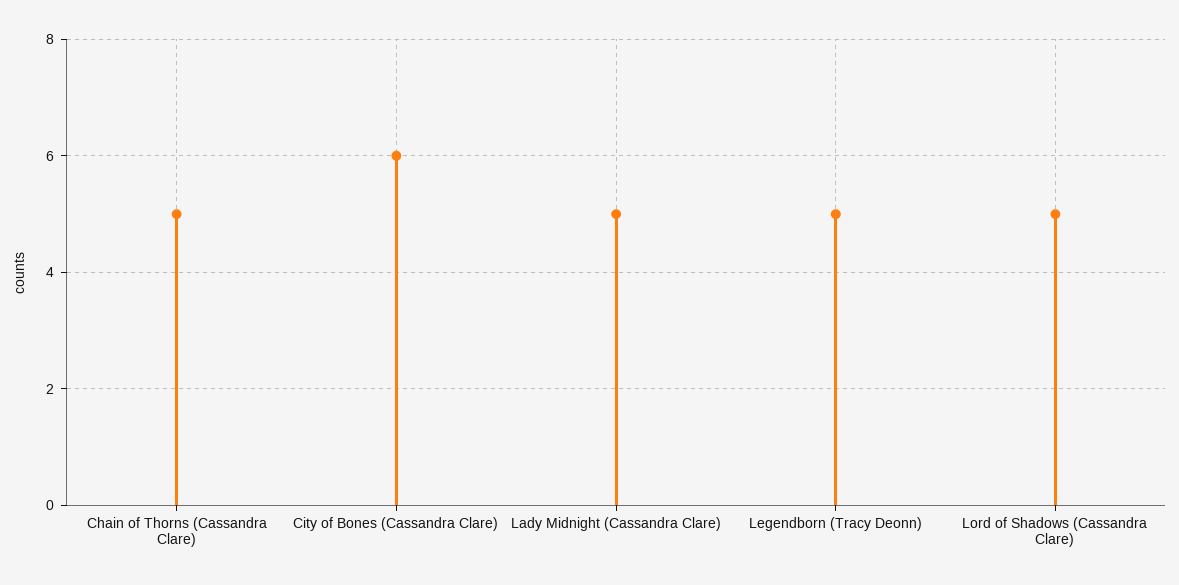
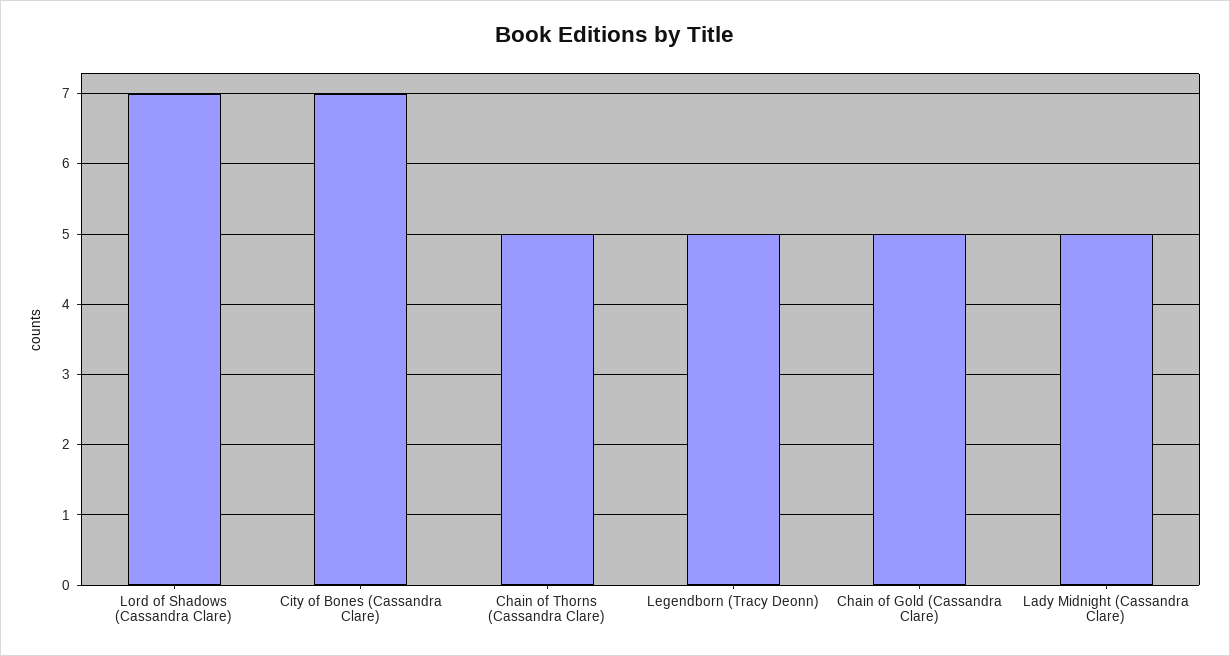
  {
    "Chain of Thorns (Cassandra Clare)": 5,
-   "City of Bones (Cassandra Clare)": 6,
+   "City of Bones (Cassandra Clare)": 7,
    "Lady Midnight (Cassandra Clare)": 5,
    "Legendborn (Tracy Deonn)": 5,
-   "Lord of Shadows (Cassandra Clare)": 5
+   "Lord of Shadows (Cassandra Clare)": 7,
+   "Chain of Gold (Cassandra Clare)": 5
  }

